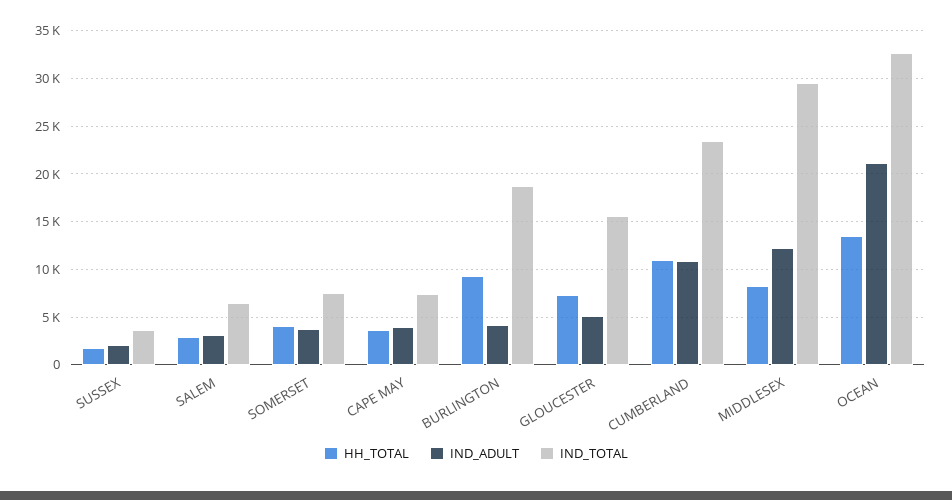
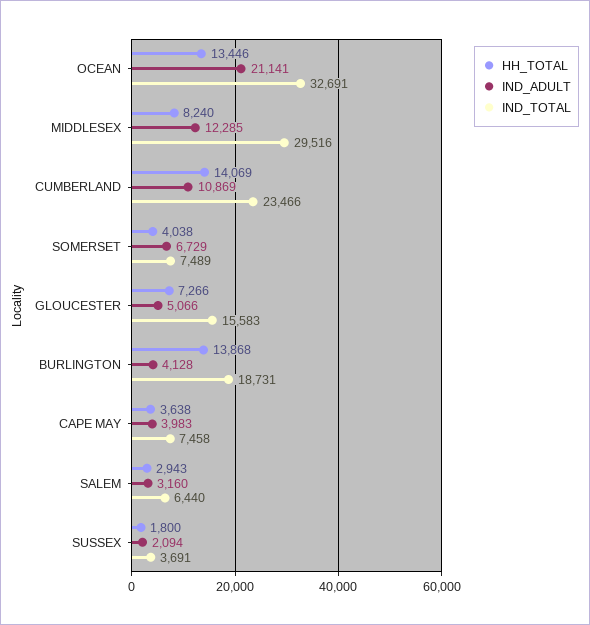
  {
    "HH_TOTAL": {
      "SUSSEX": 1800,
      "SALEM": 2943,
      "SOMERSET": 4038,
      "CAPE MAY": 3638,
-     "BURLINGTON": 9000,
+     "BURLINGTON": 13868,
      "GLOUCESTER": 7266,
-     "CUMBERLAND": 11000,
+     "CUMBERLAND": 14069,
      "MIDDLESEX": 8240,
      "OCEAN": 13446
    },
    "IND_ADULT": {
      "SUSSEX": 2094,
      "SALEM": 3160,
-     "SOMERSET": 4000,
+     "SOMERSET": 6729,
      "CAPE MAY": 3983,
      "BURLINGTON": 4128,
      "GLOUCESTER": 5066,
      "CUMBERLAND": 10869,
      "MIDDLESEX": 12285,
      "OCEAN": 21141
    },
    "IND_TOTAL": {
      "SUSSEX": 3691,
      "SALEM": 6440,
      "SOMERSET": 7489,
      "CAPE MAY": 7458,
      "BURLINGTON": 18731,
      "GLOUCESTER": 15583,
      "CUMBERLAND": 23466,
      "MIDDLESEX": 29516,
      "OCEAN": 32691
    }
  }

